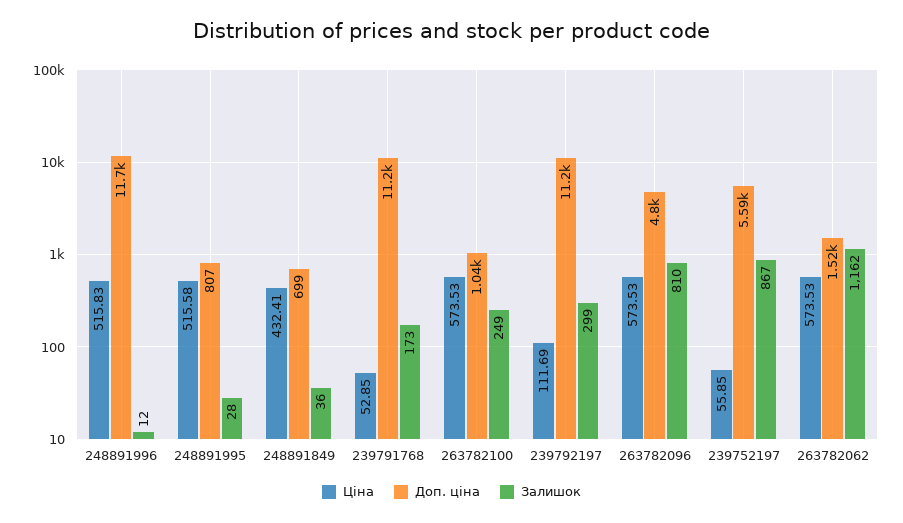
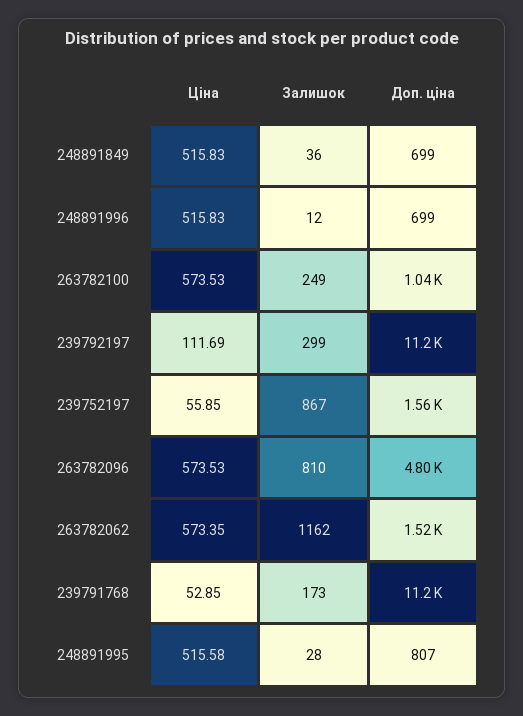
  {
    "Ціна": {
      "248891996": 515.83,
      "248891995": 515.58,
-     "248891849": 432.41,
+     "248891849": 515.83,
      "239791768": 52.85,
      "263782100": 573.53,
      "239792197": 111.69,
      "263782096": 573.53,
      "239752197": 55.85,
-     "263782062": 573.53
+     "263782062": 573.35
    },
    "Доп. ціна": {
-     "248891996": 11700,
+     "248891996": 699,
      "248891995": 807,
      "248891849": 699,
      "239791768": 11200,
      "263782100": 1040,
      "239792197": 11200,
      "263782096": 4800,
-     "239752197": 5590,
+     "239752197": 1560,
      "263782062": 1520
    },
    "Залишок": {
      "248891996": 12,
      "248891995": 28,
      "248891849": 36,
      "239791768": 173,
      "263782100": 249,
      "239792197": 299,
      "263782096": 810,
      "239752197": 867,
      "263782062": 1162
    }
  }

